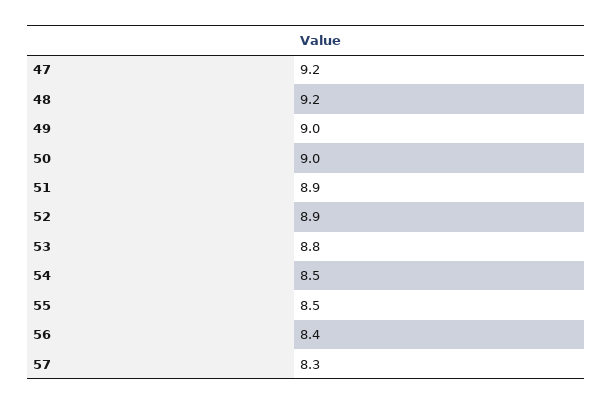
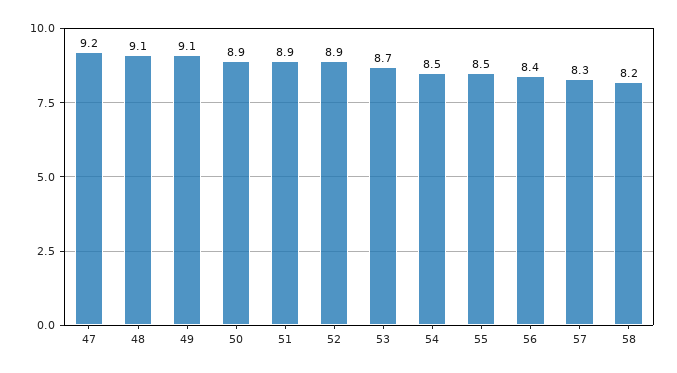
  {
    "47": 9.2,
-   "48": 9.2,
+   "48": 9.1,
-   "49": 9,
+   "49": 9.1,
-   "50": 9,
+   "50": 8.9,
    "51": 8.9,
    "52": 8.9,
-   "53": 8.8,
+   "53": 8.7,
    "54": 8.5,
    "55": 8.5,
    "56": 8.4,
-   "57": 8.3
+   "57": 8.3,
+   "58": 8.2
  }

